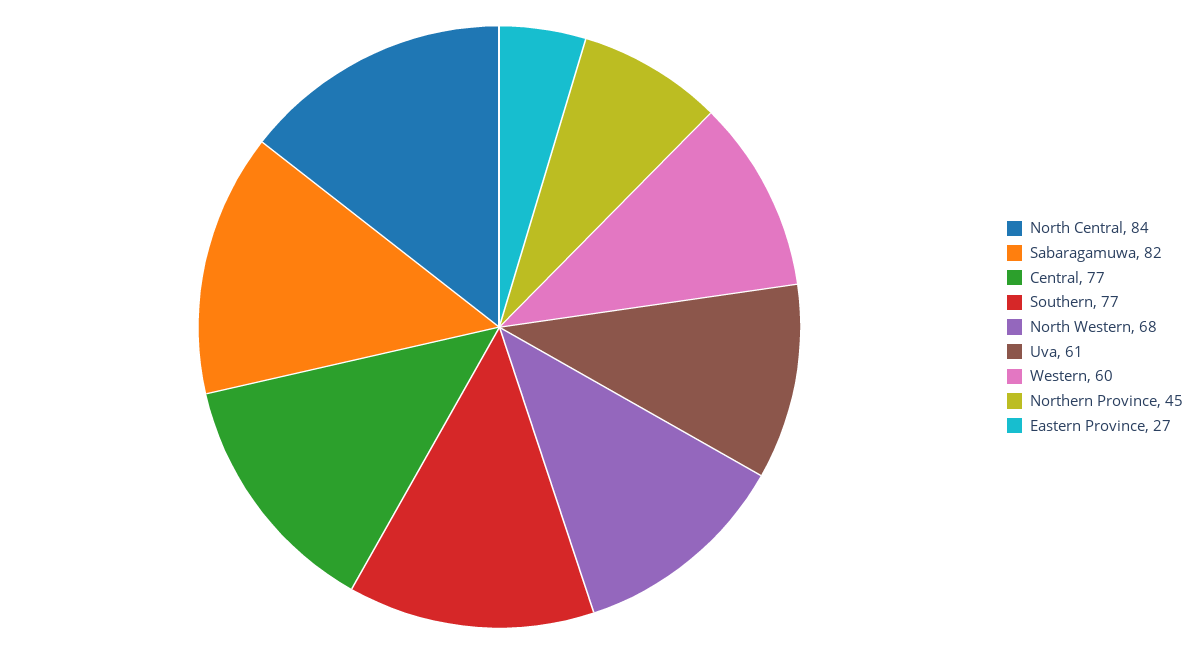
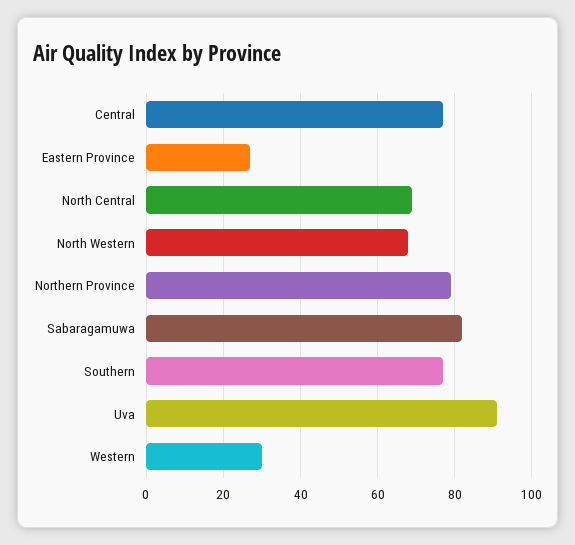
  {
-   "North Central": 84,
+   "North Central": 70,
    "Sabaragamuwa": 82,
    "Central": 77,
    "Southern": 77,
    "North Western": 68,
-   "Uva": 61,
+   "Uva": 90,
-   "Western": 60,
+   "Western": 30,
-   "Northern Province": 45,
+   "Northern Province": 80,
    "Eastern Province": 27
  }

